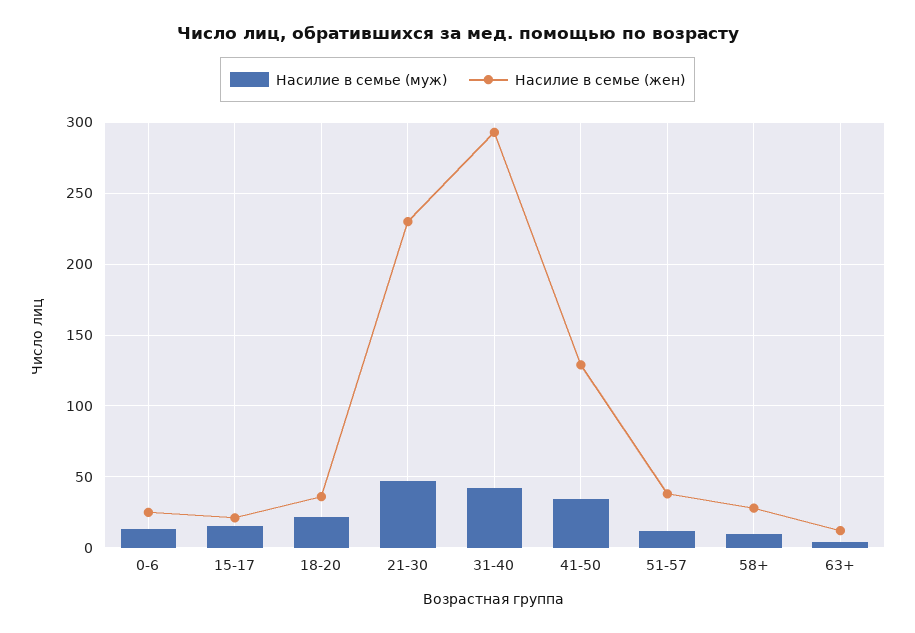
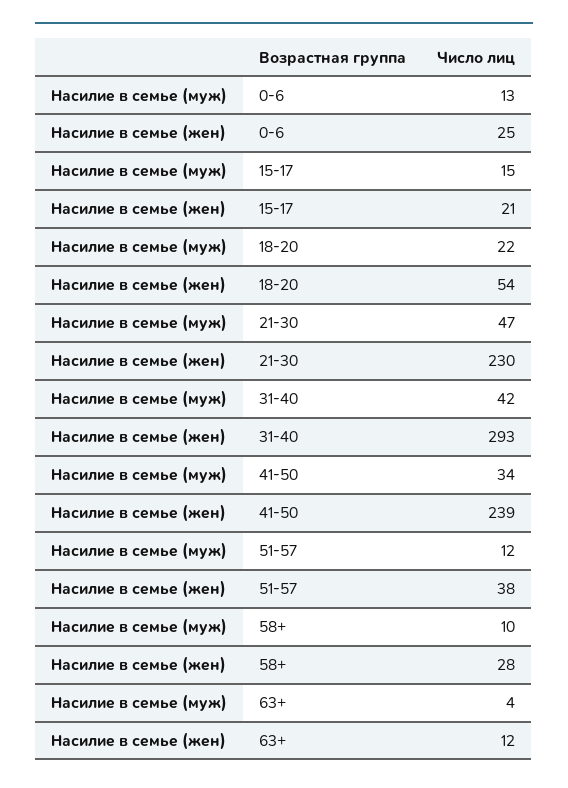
  {
    "Насилие в семье (муж)": {
      "0-6": 13,
      "15-17": 15,
      "18-20": 22,
      "21-30": 47,
      "31-40": 42,
      "41-50": 34,
      "51-57": 12,
      "58+": 10,
      "63+": 4
    },
    "Насилие в семье (жен)": {
      "0-6": 25,
      "15-17": 21,
-     "18-20": 35,
+     "18-20": 54,
      "21-30": 230,
      "31-40": 293,
-     "41-50": 130,
+     "41-50": 239,
      "51-57": 38,
      "58+": 28,
      "63+": 12
    }
  }

